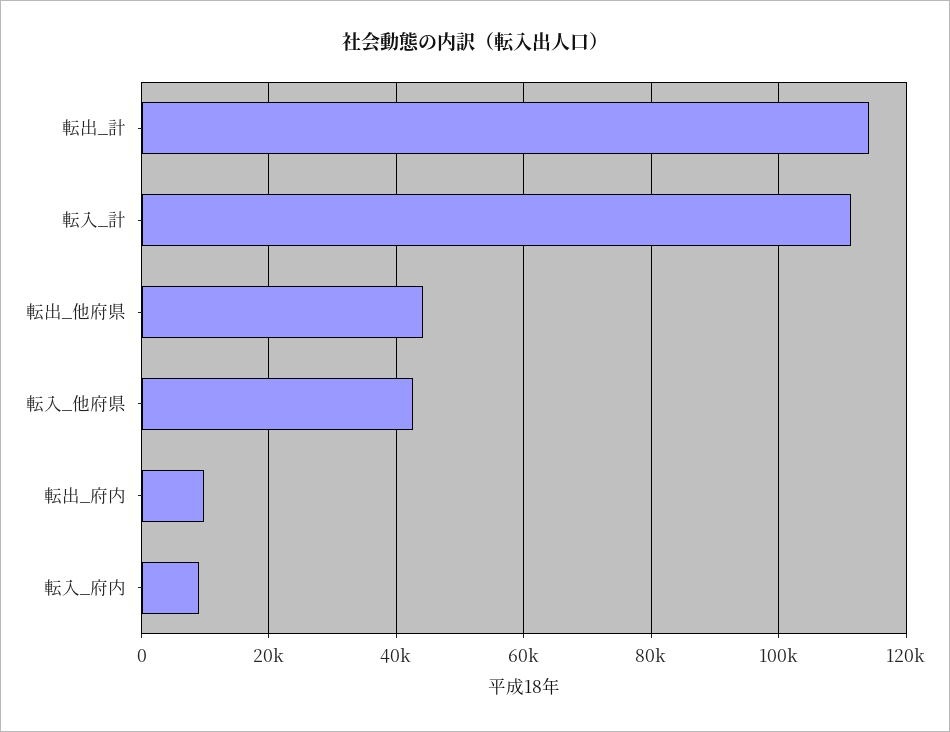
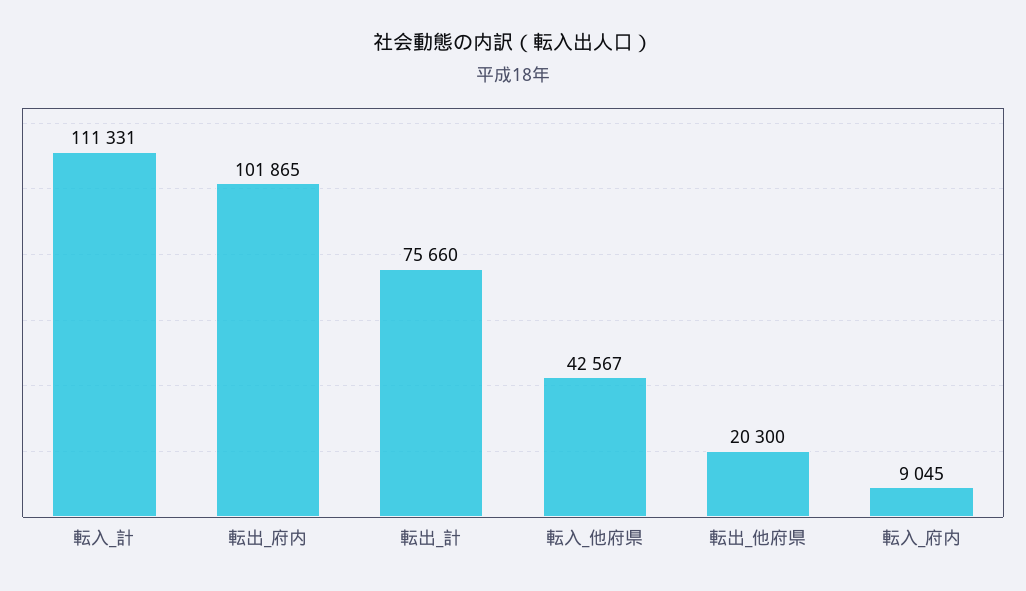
  {
-   "転出_計": 114000,
+   "転出_計": 75660,
    "転入_計": 111331,
-   "転出_他府県": 44000,
+   "転出_他府県": 20300,
    "転入_他府県": 42567,
-   "転出_府内": 10000,
+   "転出_府内": 101865,
    "転入_府内": 9045
  }

